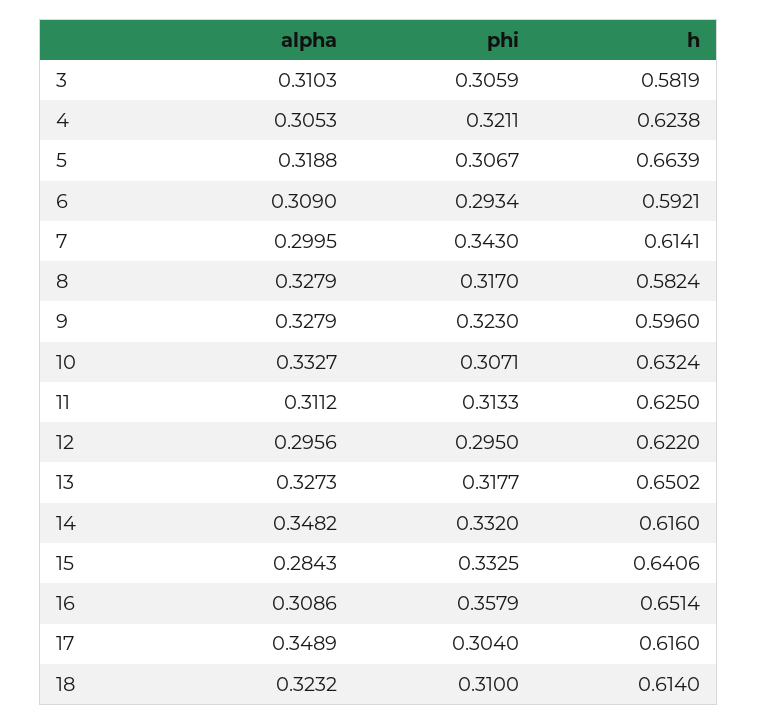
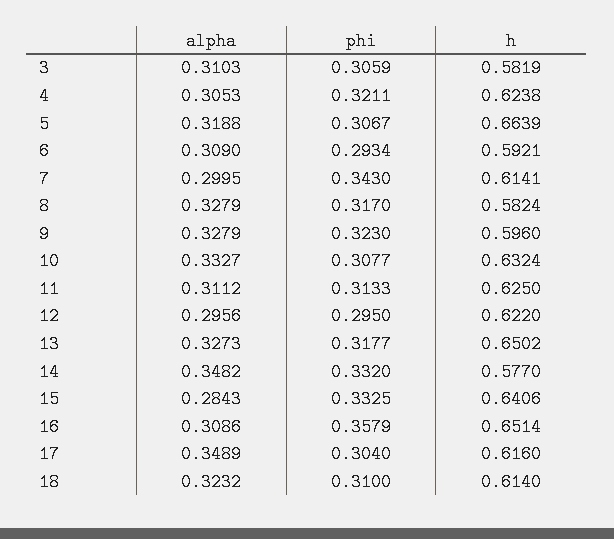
  {
    "alpha": {
      "3": 0.3103,
      "4": 0.3053,
      "5": 0.3188,
      "6": 0.309,
      "7": 0.2995,
      "8": 0.3279,
      "9": 0.3279,
      "10": 0.3327,
      "11": 0.3112,
      "12": 0.2956,
      "13": 0.3273,
      "14": 0.3482,
      "15": 0.2843,
      "16": 0.3086,
      "17": 0.3489,
      "18": 0.3232
    },
    "phi": {
      "3": 0.3059,
      "4": 0.3211,
      "5": 0.3067,
      "6": 0.2934,
      "7": 0.343,
      "8": 0.317,
      "9": 0.323,
-     "10": 0.3071,
+     "10": 0.3077,
      "11": 0.3133,
      "12": 0.295,
      "13": 0.3177,
      "14": 0.332,
      "15": 0.3325,
      "16": 0.3579,
      "17": 0.304,
      "18": 0.31
    },
    "h": {
      "3": 0.5819,
      "4": 0.6238,
      "5": 0.6639,
      "6": 0.5921,
      "7": 0.6141,
      "8": 0.5824,
      "9": 0.596,
      "10": 0.6324,
      "11": 0.625,
      "12": 0.622,
      "13": 0.6502,
-     "14": 0.616,
+     "14": 0.577,
      "15": 0.6406,
      "16": 0.6514,
      "17": 0.616,
      "18": 0.614
    }
  }

